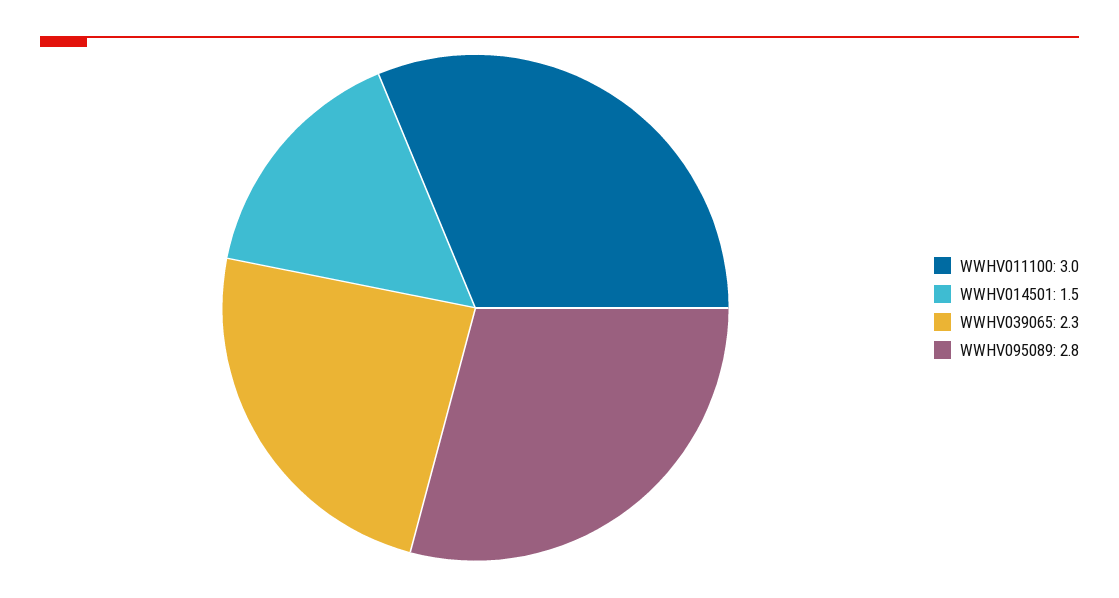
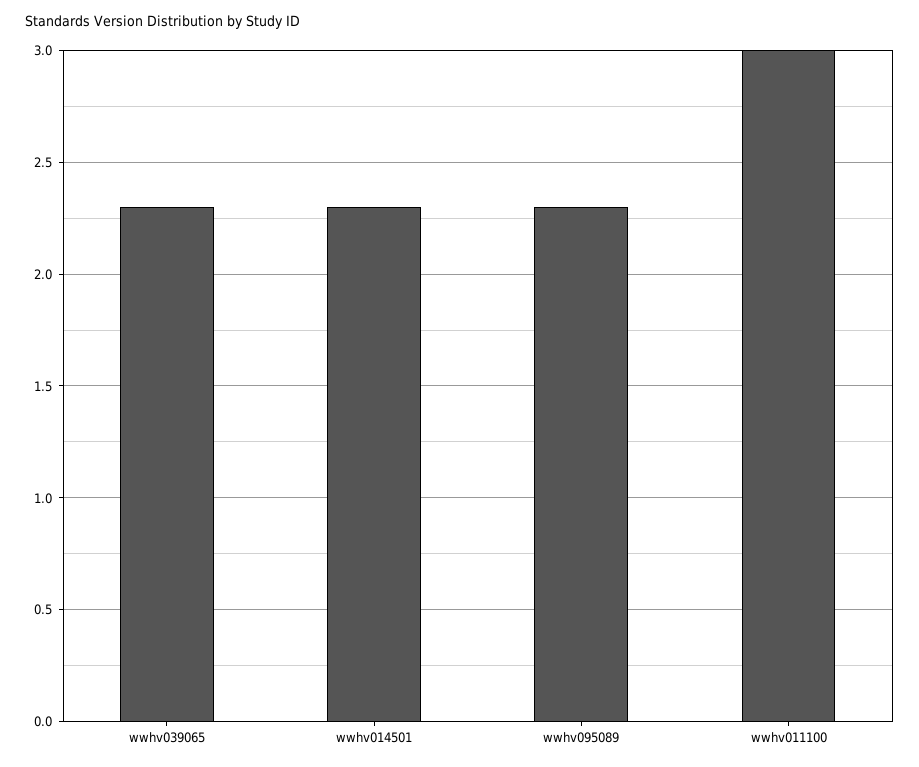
  {
    "WWHV011100": 3,
-   "WWHV014501": 1.5,
+   "WWHV014501": 2.3,
    "WWHV039065": 2.3,
-   "WWHV095089": 2.8
+   "WWHV095089": 2.3
  }

